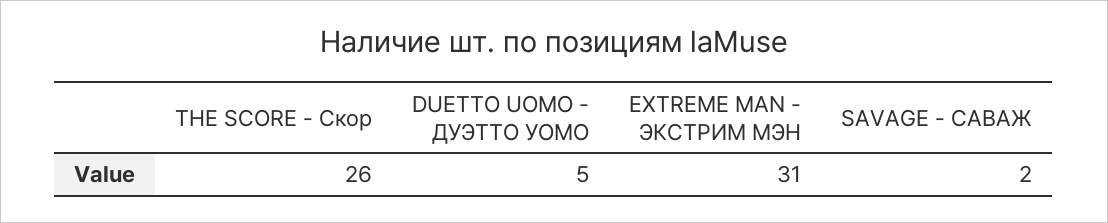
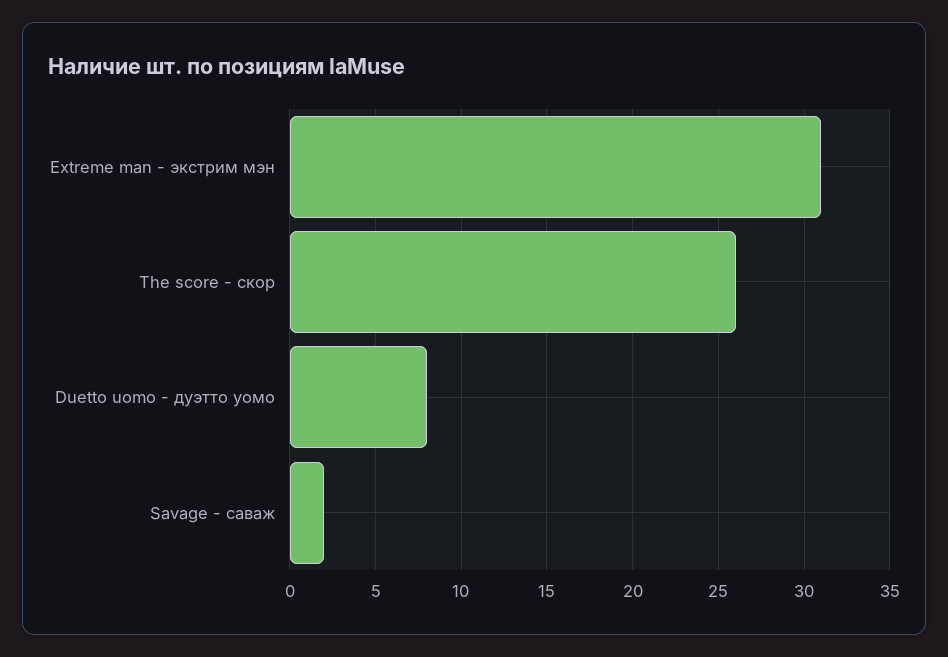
  {
    "THE SCORE - Скор": 26,
-   "DUETTO UOMO - ДУЭТТО УОМО": 5,
+   "DUETTO UOMO - ДУЭТТО УОМО": 8,
    "EXTREME MAN - ЭКСТРИМ МЭН": 31,
    "SAVAGE - САВАЖ": 2
  }

